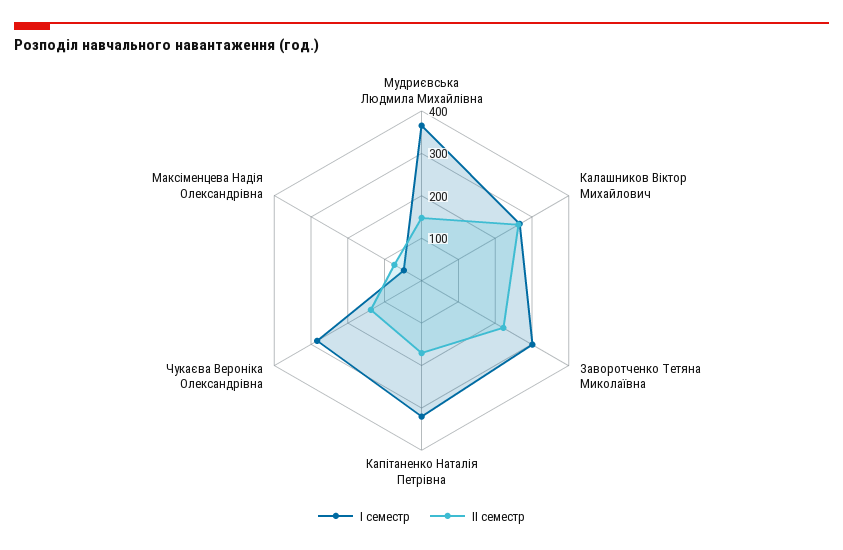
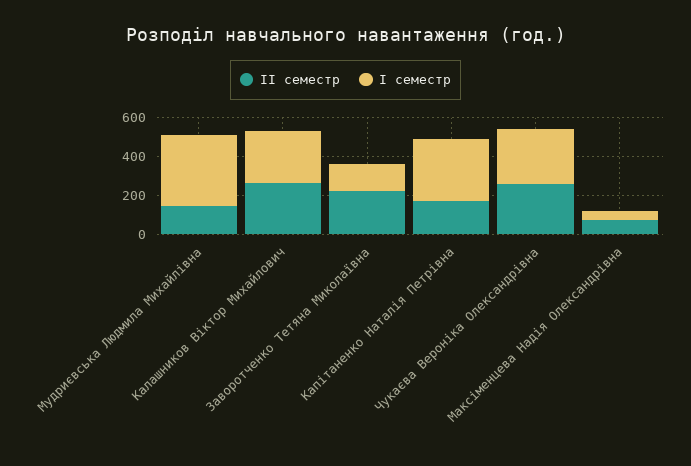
  {
    "І семестр": {
      "Мудриєвська Людмила Михайлівна": 360,
      "Калашников Віктор Михайлович": 260,
-     "Заворотченко Тетяна Миколаївна": 300,
+     "Заворотченко Тетяна Миколаївна": 150,
      "Капітаненко Наталія Петрівна": 320,
      "Чукаєва Вероніка Олександрівна": 280,
      "Максіменцева Надія Олександрівна": 40
    },
    "ІІ семестр": {
      "Мудриєвська Людмила Михайлівна": 140,
      "Калашников Віктор Михайлович": 260,
      "Заворотченко Тетяна Миколаївна": 220,
      "Капітаненко Наталія Петрівна": 180,
-     "Чукаєва Вероніка Олександрівна": 140,
+     "Чукаєва Вероніка Олександрівна": 250,
      "Максіменцева Надія Олександрівна": 80
    }
  }

